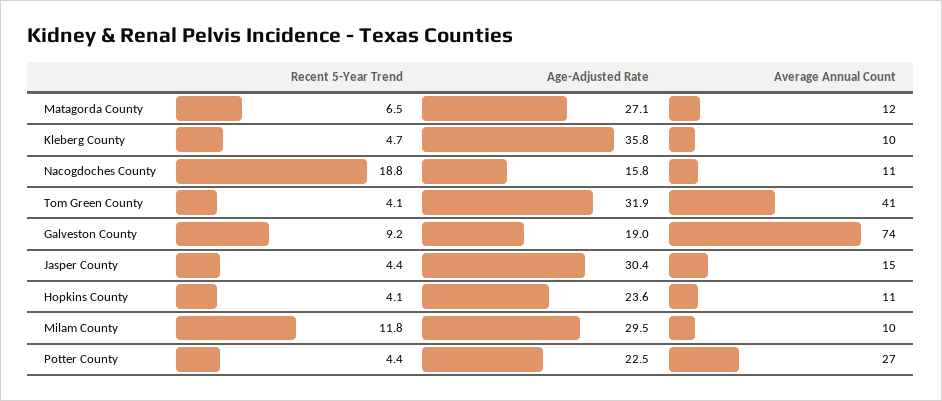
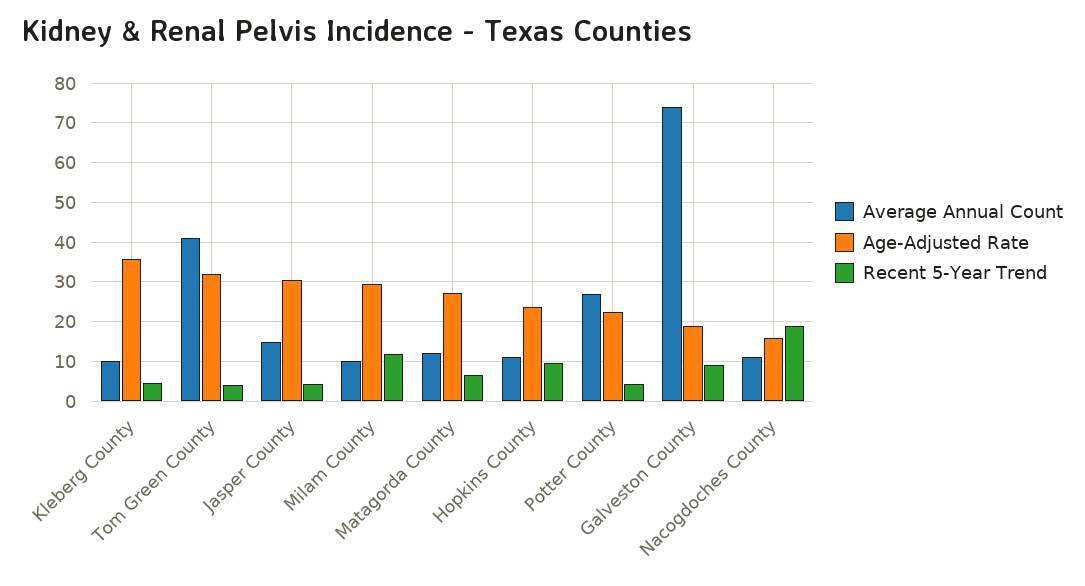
  {
    "Recent 5-Year Trend": {
      "Matagorda County": 6.5,
      "Kleberg County": 4.7,
      "Nacogdoches County": 18.8,
      "Tom Green County": 4.1,
      "Galveston County": 9.2,
      "Jasper County": 4.4,
-     "Hopkins County": 4.1,
+     "Hopkins County": 10,
      "Milam County": 11.8,
      "Potter County": 4.4
    },
    "Age-Adjusted Rate": {
      "Matagorda County": 27.1,
      "Kleberg County": 35.8,
      "Nacogdoches County": 15.8,
      "Tom Green County": 31.9,
      "Galveston County": 19,
      "Jasper County": 30.4,
      "Hopkins County": 23.6,
      "Milam County": 29.5,
      "Potter County": 22.5
    },
    "Average Annual Count": {
      "Matagorda County": 12,
      "Kleberg County": 10,
      "Nacogdoches County": 11,
      "Tom Green County": 41,
      "Galveston County": 74,
      "Jasper County": 15,
      "Hopkins County": 11,
      "Milam County": 10,
      "Potter County": 27
    }
  }

